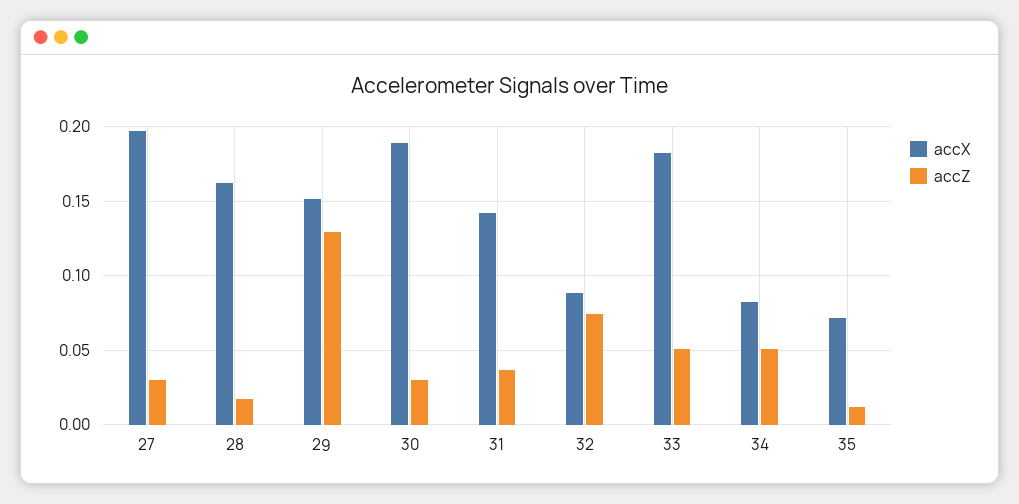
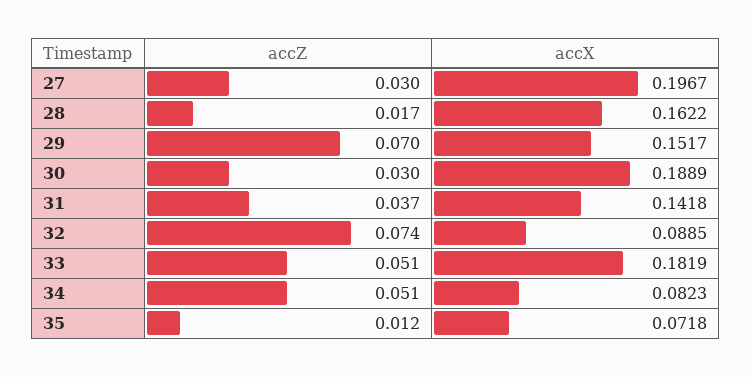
  {
    "accX": {
      "27": 0.1967,
      "28": 0.1622,
      "29": 0.1517,
      "30": 0.1889,
      "31": 0.1418,
      "32": 0.0885,
      "33": 0.1819,
      "34": 0.0823,
      "35": 0.0718
    },
    "accZ": {
      "27": 0.03,
      "28": 0.017,
-     "29": 0.13,
+     "29": 0.07,
      "30": 0.03,
      "31": 0.037,
      "32": 0.074,
      "33": 0.051,
      "34": 0.051,
      "35": 0.012
    }
  }

